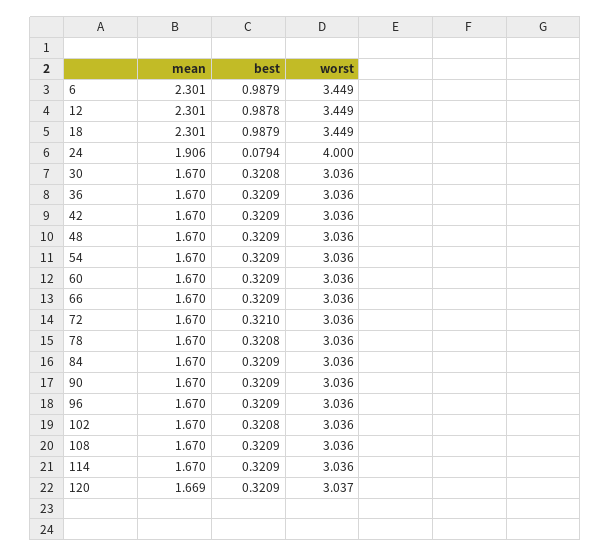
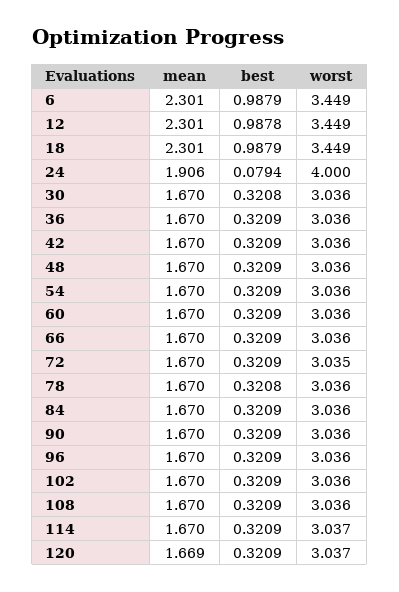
  {
    "mean": {
      "6": 2.301,
      "12": 2.301,
      "18": 2.301,
      "24": 1.906,
      "30": 1.67,
      "36": 1.67,
      "42": 1.67,
      "48": 1.67,
      "54": 1.67,
      "60": 1.67,
      "66": 1.67,
      "72": 1.67,
      "78": 1.67,
      "84": 1.67,
      "90": 1.67,
      "96": 1.67,
      "102": 1.67,
      "108": 1.67,
      "114": 1.67,
      "120": 1.669
    },
    "best": {
      "6": 0.9879,
      "12": 0.9878,
      "18": 0.9879,
      "24": 0.0794,
      "30": 0.3208,
      "36": 0.3209,
      "42": 0.3209,
      "48": 0.3209,
      "54": 0.3209,
      "60": 0.3209,
      "66": 0.3209,
-     "72": 0.321,
+     "72": 0.3209,
      "78": 0.3208,
      "84": 0.3209,
      "90": 0.3209,
      "96": 0.3209,
-     "102": 0.3208,
+     "102": 0.3209,
      "108": 0.3209,
      "114": 0.3209,
      "120": 0.3209
    },
    "worst": {
      "6": 3.449,
      "12": 3.449,
      "18": 3.449,
      "24": 4,
      "30": 3.036,
      "36": 3.036,
      "42": 3.036,
      "48": 3.036,
      "54": 3.036,
      "60": 3.036,
      "66": 3.036,
-     "72": 3.036,
+     "72": 3.035,
      "78": 3.036,
      "84": 3.036,
      "90": 3.036,
      "96": 3.036,
      "102": 3.036,
      "108": 3.036,
-     "114": 3.036,
+     "114": 3.037,
      "120": 3.037
    }
  }

